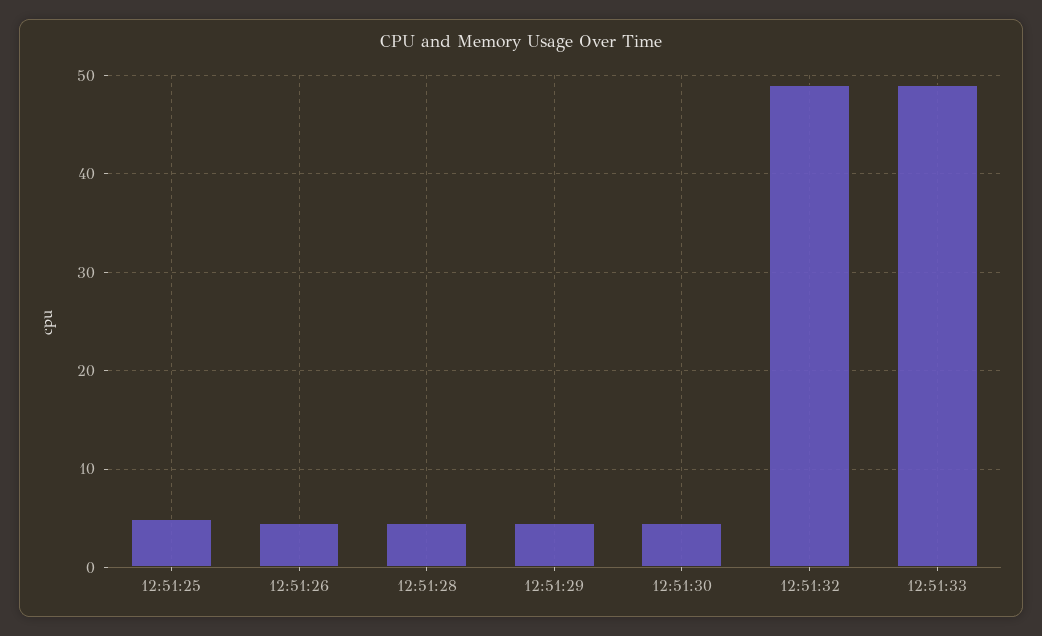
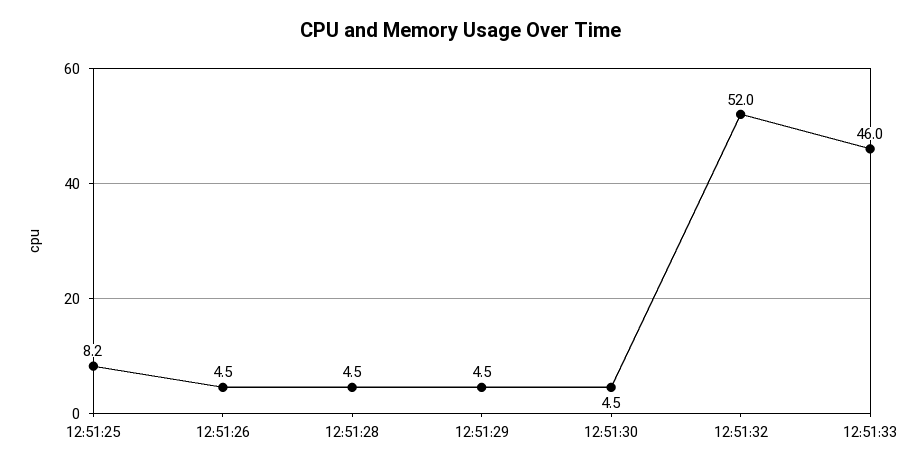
  {
-   "12:51:25": 5,
+   "12:51:25": 8.2,
    "12:51:26": 4.5,
    "12:51:28": 4.5,
    "12:51:29": 4.5,
    "12:51:30": 4.5,
-   "12:51:32": 49,
+   "12:51:32": 52,
-   "12:51:33": 49
+   "12:51:33": 46
  }

